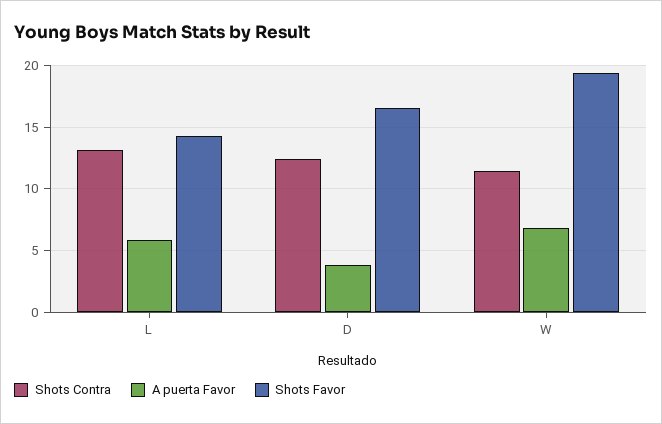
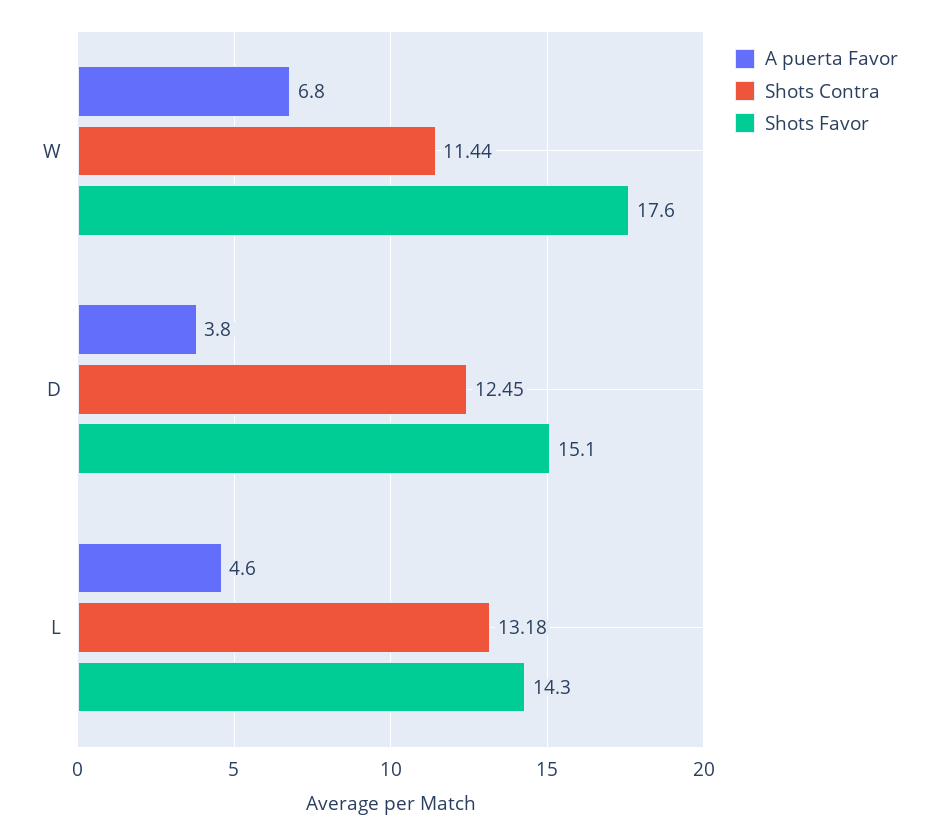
  {
    "Shots Contra": {
      "L": 13.18,
      "D": 12.45,
      "W": 11.44
    },
    "A puerta Favor": {
-     "L": 6,
+     "L": 4.6,
      "D": 3.8,
      "W": 6.8
    },
    "Shots Favor": {
      "L": 14.3,
-     "D": 16.5,
+     "D": 15.1,
-     "W": 19.5
+     "W": 17.6
    }
  }

